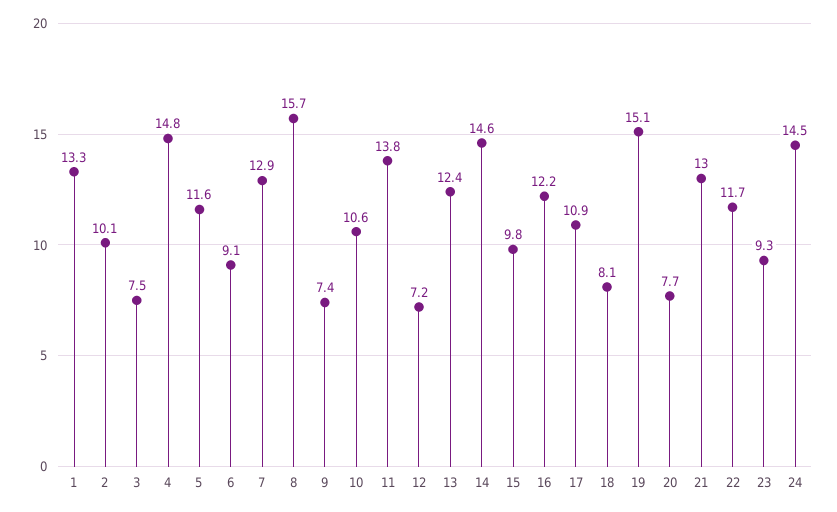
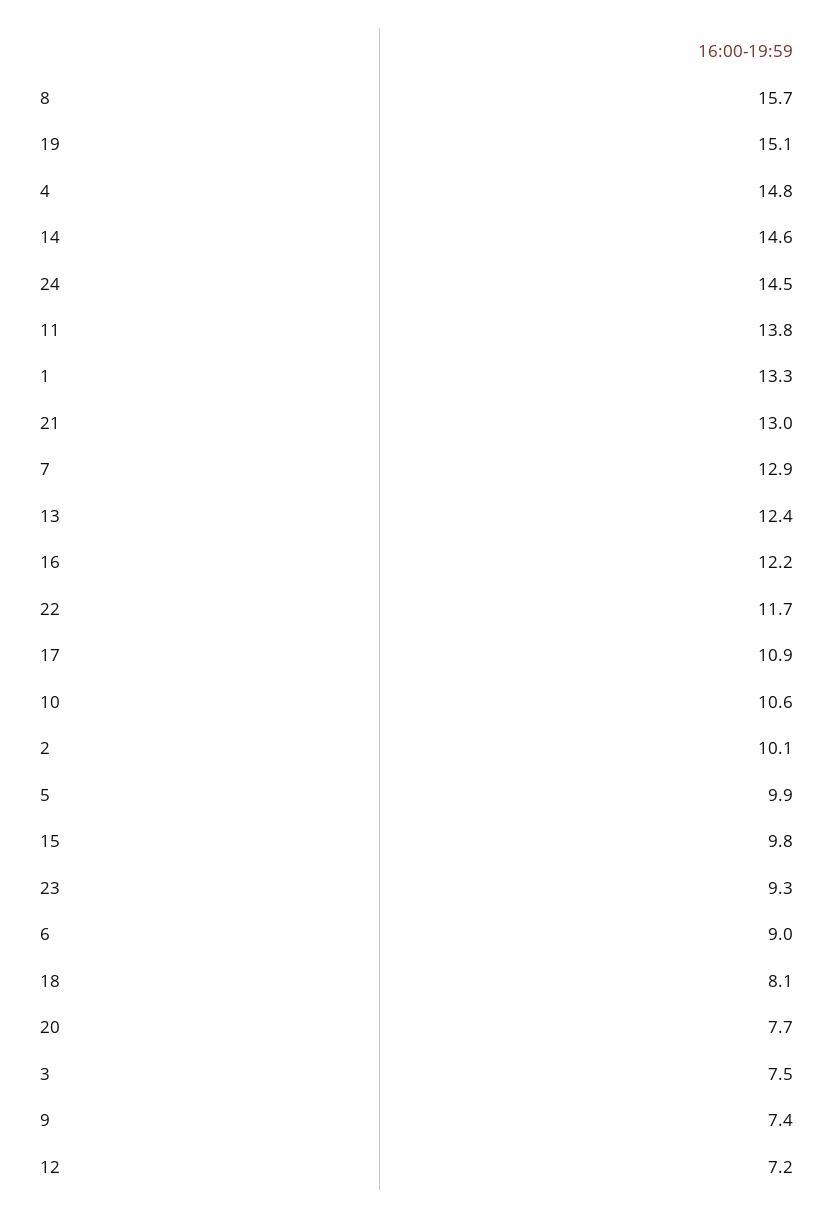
  {
    "1": 13.3,
    "2": 10.1,
    "3": 7.5,
    "4": 14.8,
-   "5": 11.6,
+   "5": 9.9,
-   "6": 9.1,
+   "6": 9,
    "7": 12.9,
    "8": 15.7,
    "9": 7.4,
    "10": 10.6,
    "11": 13.8,
    "12": 7.2,
    "13": 12.4,
    "14": 14.6,
    "15": 9.8,
    "16": 12.2,
    "17": 10.9,
    "18": 8.1,
    "19": 15.1,
    "20": 7.7,
    "21": 13,
    "22": 11.7,
    "23": 9.3,
    "24": 14.5
  }

